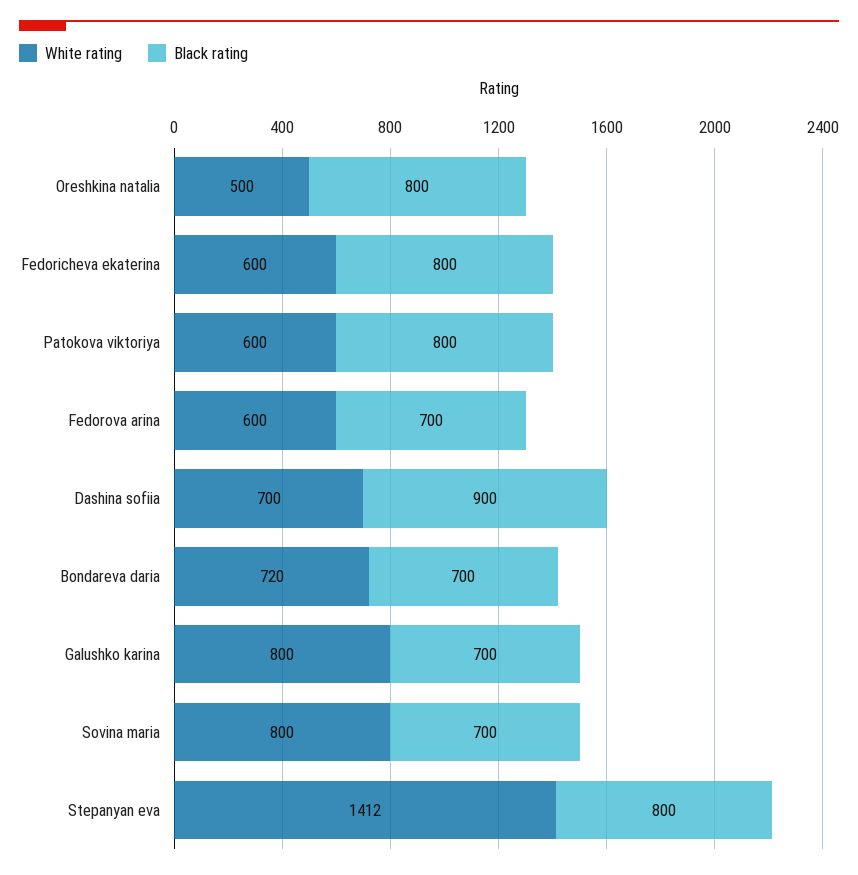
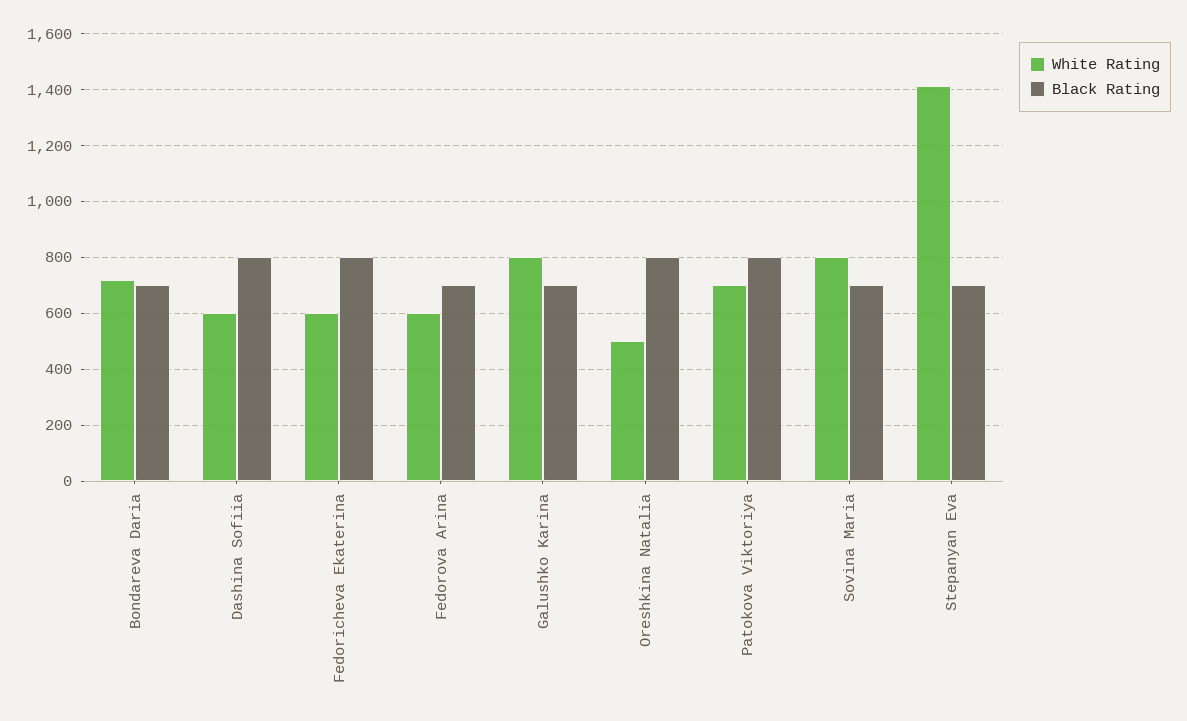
  {
    "White rating": {
      "Oreshkina natalia": 500,
      "Fedoricheva ekaterina": 600,
-     "Patokova viktoriya": 600,
+     "Patokova viktoriya": 700,
      "Fedorova arina": 600,
-     "Dashina sofiia": 700,
+     "Dashina sofiia": 600,
      "Bondareva daria": 720,
      "Galushko karina": 800,
      "Sovina maria": 800,
      "Stepanyan eva": 1412
    },
    "Black rating": {
      "Oreshkina natalia": 800,
      "Fedoricheva ekaterina": 800,
      "Patokova viktoriya": 800,
      "Fedorova arina": 700,
-     "Dashina sofiia": 900,
+     "Dashina sofiia": 800,
      "Bondareva daria": 700,
      "Galushko karina": 700,
      "Sovina maria": 700,
-     "Stepanyan eva": 800
+     "Stepanyan eva": 700
    }
  }

